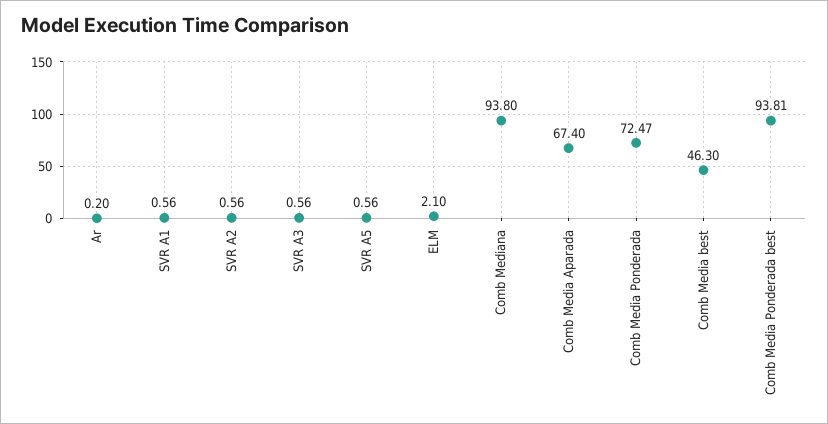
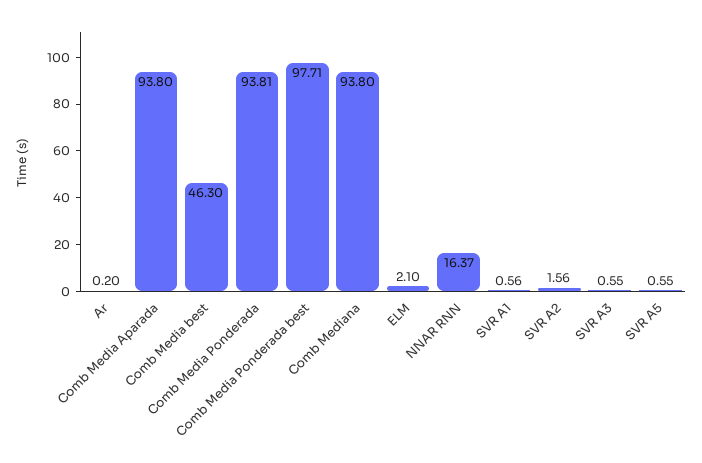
  {
    "Ar": 0.2,
    "SVR A1": 0.56,
-   "SVR A2": 0.56,
+   "SVR A2": 1.56,
-   "SVR A3": 0.56,
+   "SVR A3": 0.55,
-   "SVR A5": 0.56,
+   "SVR A5": 0.55,
    "ELM": 2.1,
    "Comb Mediana": 93.8,
-   "Comb Media Aparada": 67.4,
+   "Comb Media Aparada": 93.8,
-   "Comb Media Ponderada": 72.47,
+   "Comb Media Ponderada": 93.81,
    "Comb Media best": 46.3,
-   "Comb Media Ponderada best": 93.81
+   "Comb Media Ponderada best": 97.71,
+   "NNAR RNN": 16.37
  }

